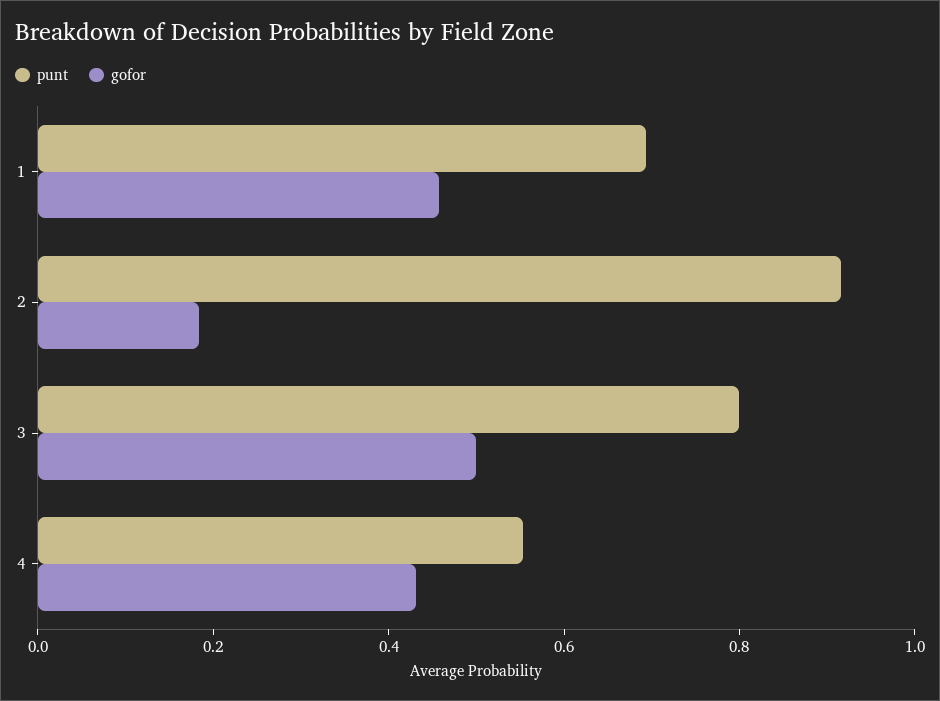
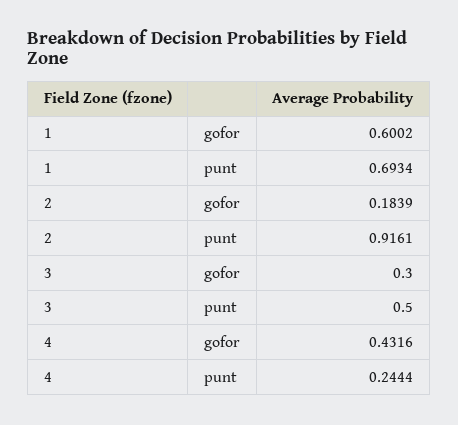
  {
    "punt": {
      "1": 0.6934,
      "2": 0.9161,
-     "3": 0.8,
+     "3": 0.5,
-     "4": 0.55
+     "4": 0.2444
    },
    "gofor": {
-     "1": 0.45,
+     "1": 0.6002,
      "2": 0.1839,
-     "3": 0.5,
+     "3": 0.3,
      "4": 0.4316
    }
  }

